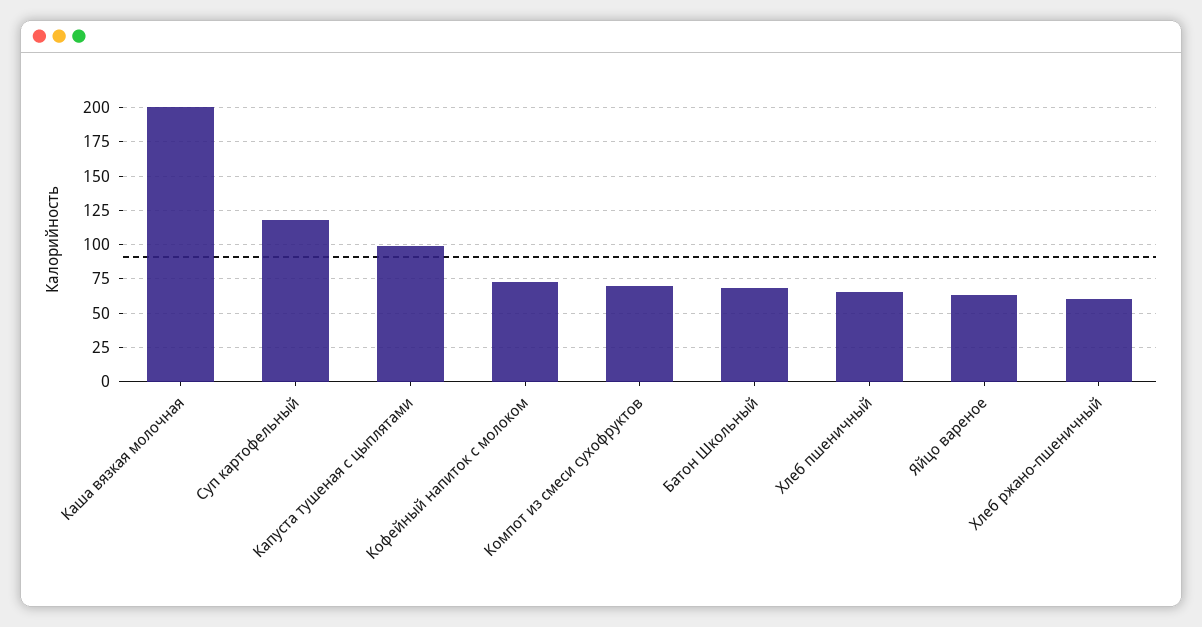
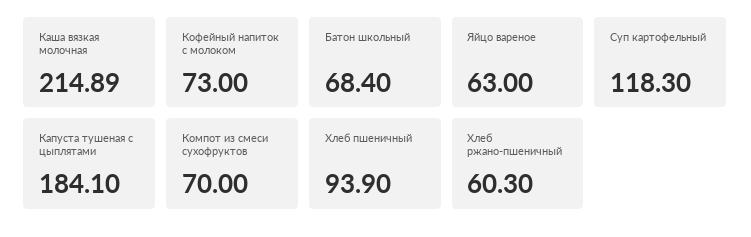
  {
-   "Каша вязкая молочная": 200,
+   "Каша вязкая молочная": 214.89,
    "Суп картофельный": 118.3,
-   "Капуста тушеная с цыплятами": 100,
+   "Капуста тушеная с цыплятами": 184.1,
    "Кофейный напиток с молоком": 73,
    "Компот из смеси сухофруктов": 70,
    "Батон Школьный": 68.4,
-   "Хлеб пшеничный": 65,
+   "Хлеб пшеничный": 93.9,
    "Яйцо вареное": 63,
    "Хлеб ржано-пшеничный": 60.3
  }

